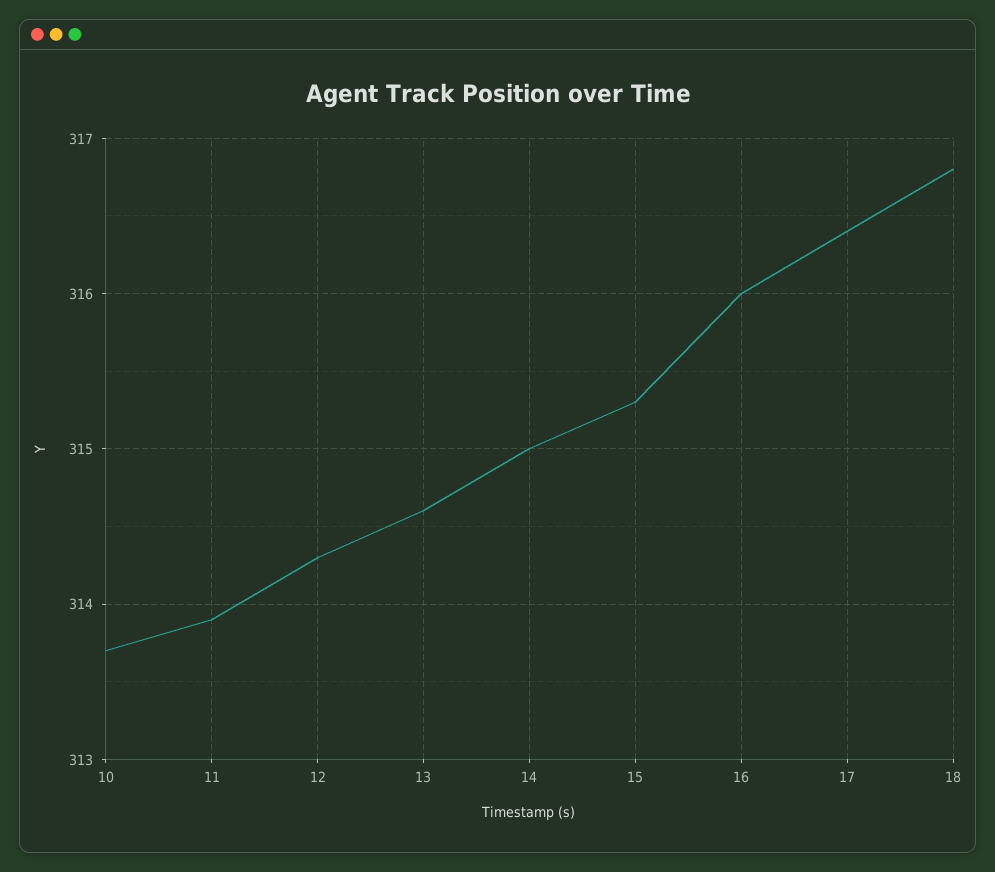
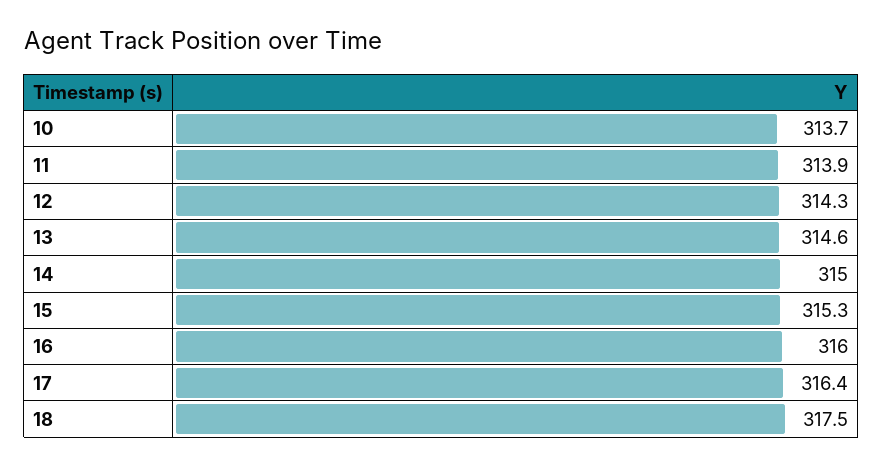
  {
    "10": 313.7,
    "11": 313.9,
    "12": 314.3,
    "13": 314.6,
    "14": 315,
    "15": 315.3,
    "16": 316,
    "17": 316.4,
-   "18": 316.8
+   "18": 317.5
  }

